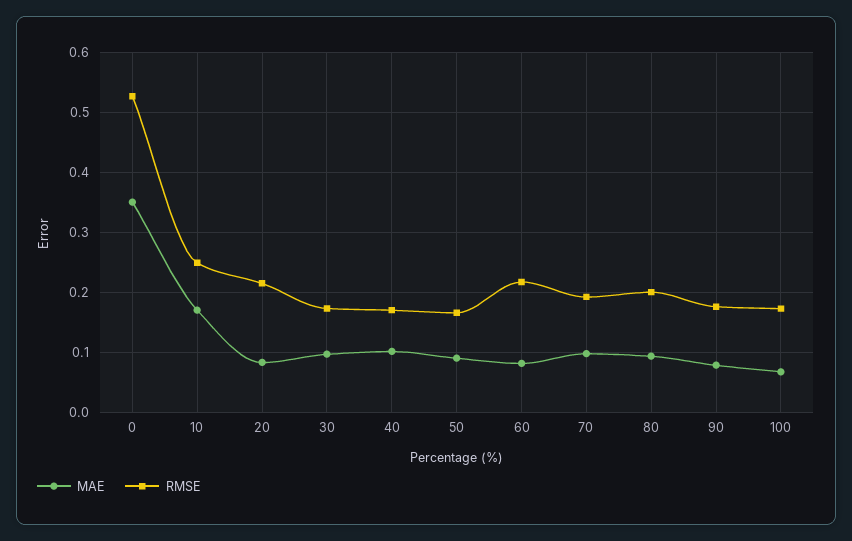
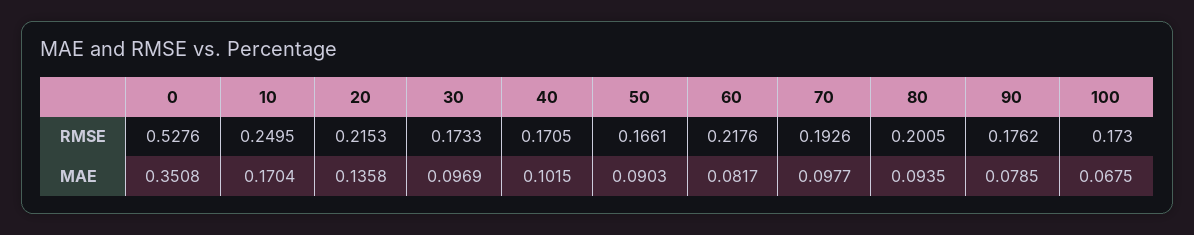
  {
    "MAE": {
      "0": 0.3508,
      "10": 0.1704,
-     "20": 0.08,
+     "20": 0.1358,
      "30": 0.0969,
      "40": 0.1015,
      "50": 0.0903,
      "60": 0.0817,
      "70": 0.0977,
      "80": 0.0935,
      "90": 0.0785,
      "100": 0.0675
    },
    "RMSE": {
      "0": 0.5276,
      "10": 0.2495,
      "20": 0.2153,
      "30": 0.1733,
      "40": 0.1705,
      "50": 0.1661,
      "60": 0.2176,
      "70": 0.1926,
      "80": 0.2005,
      "90": 0.1762,
      "100": 0.173
    }
  }

